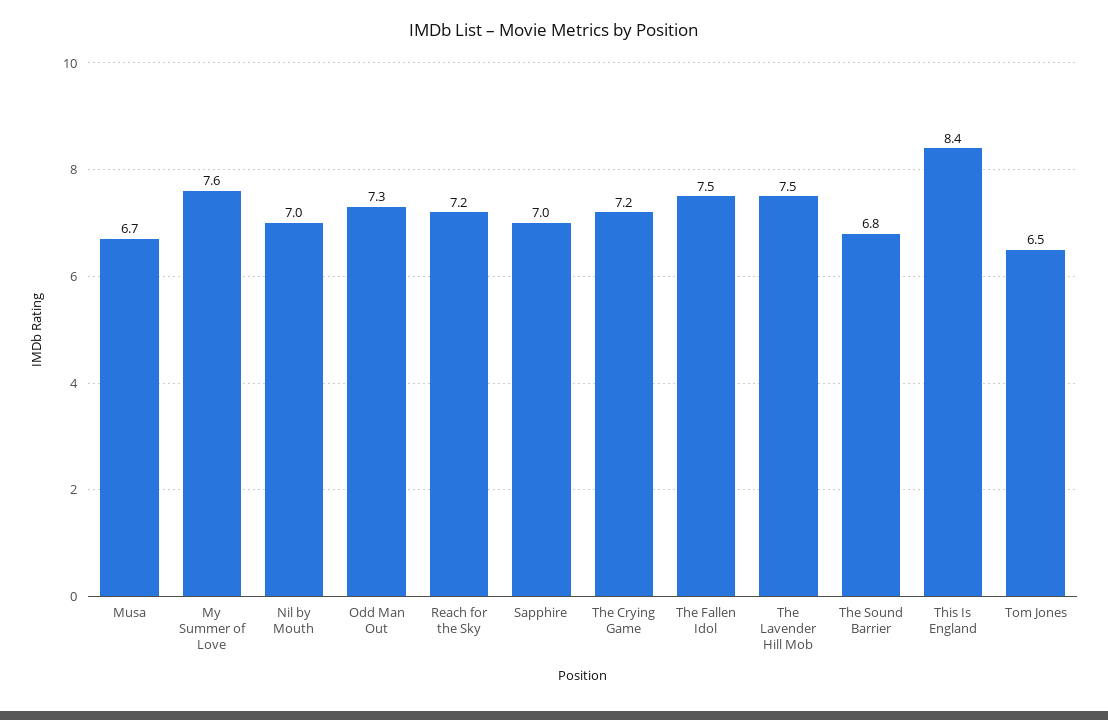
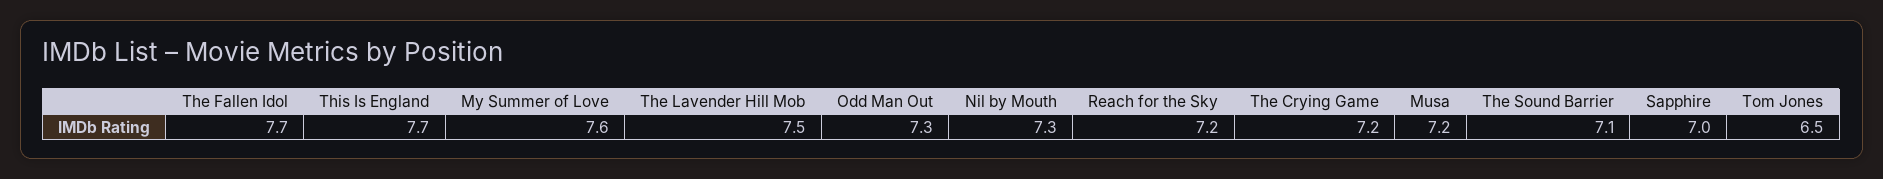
  {
-   "Musa": 6.7,
+   "Musa": 7.2,
    "My Summer of Love": 7.6,
-   "Nil by Mouth": 7,
+   "Nil by Mouth": 7.3,
    "Odd Man Out": 7.3,
    "Reach for the Sky": 7.2,
    "Sapphire": 7,
    "The Crying Game": 7.2,
-   "The Fallen Idol": 7.5,
+   "The Fallen Idol": 7.7,
    "The Lavender Hill Mob": 7.5,
-   "The Sound Barrier": 6.8,
+   "The Sound Barrier": 7.1,
-   "This Is England": 8.4,
+   "This Is England": 7.7,
    "Tom Jones": 6.5
  }

